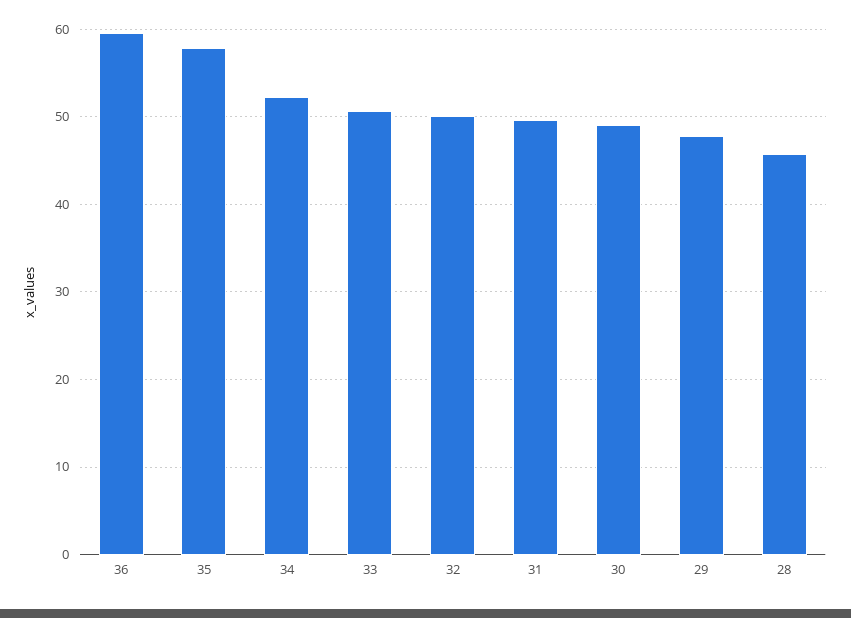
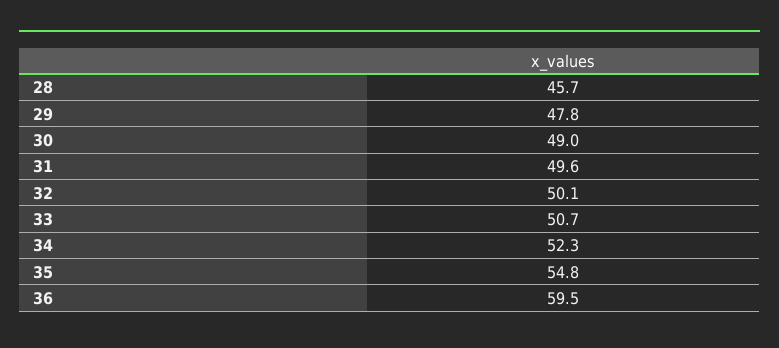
  {
    "36": 59.5,
-   "35": 58,
+   "35": 54.8,
    "34": 52.3,
    "33": 50.7,
    "32": 50.1,
    "31": 49.6,
    "30": 49,
    "29": 47.8,
    "28": 45.7
  }

